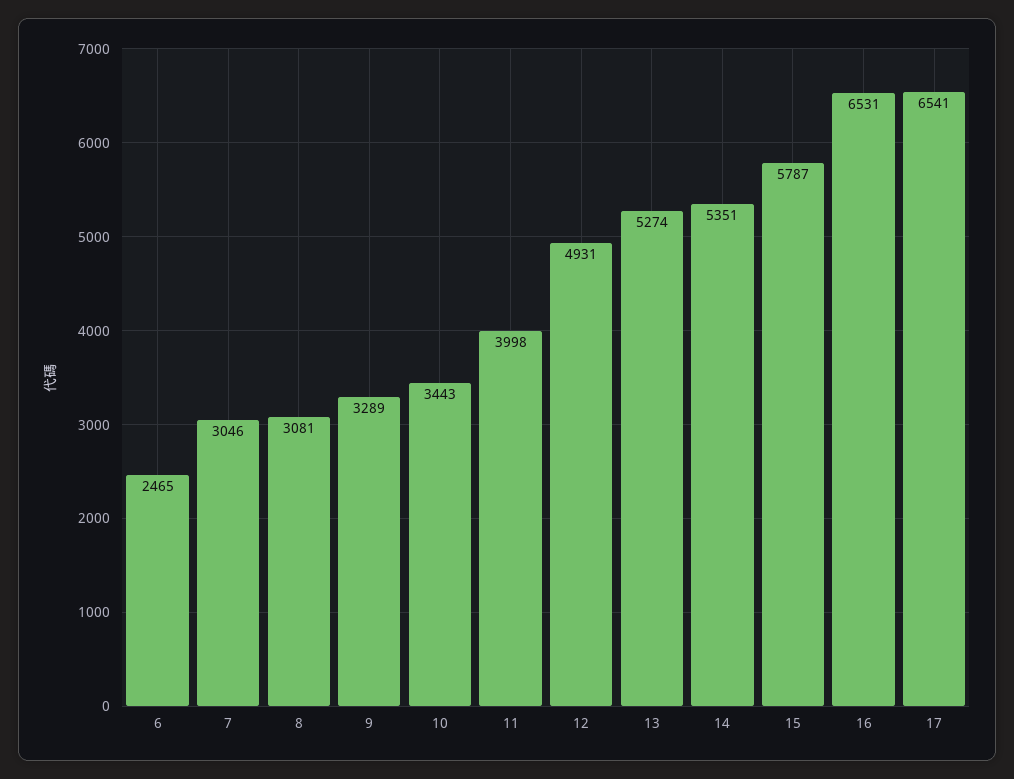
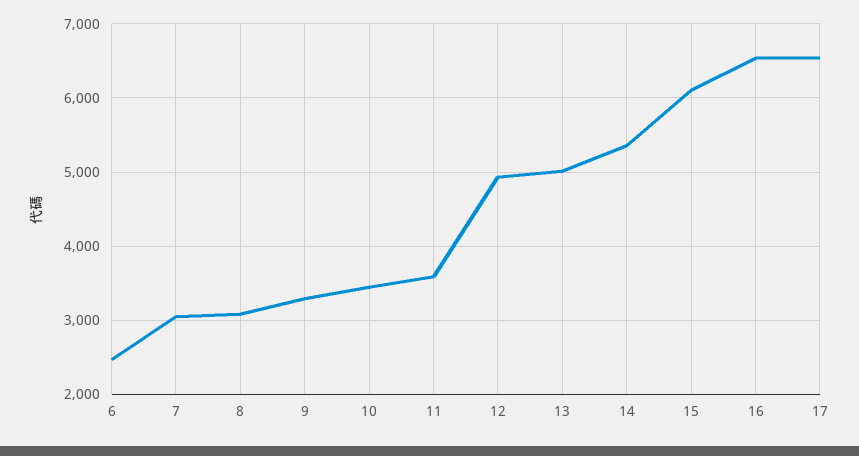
  {
    "6": 2465,
    "7": 3046,
    "8": 3081,
    "9": 3289,
    "10": 3443,
-   "11": 3998,
+   "11": 3600,
    "12": 4931,
-   "13": 5274,
+   "13": 5000,
    "14": 5351,
-   "15": 5787,
+   "15": 6100,
    "16": 6531,
    "17": 6541
  }

